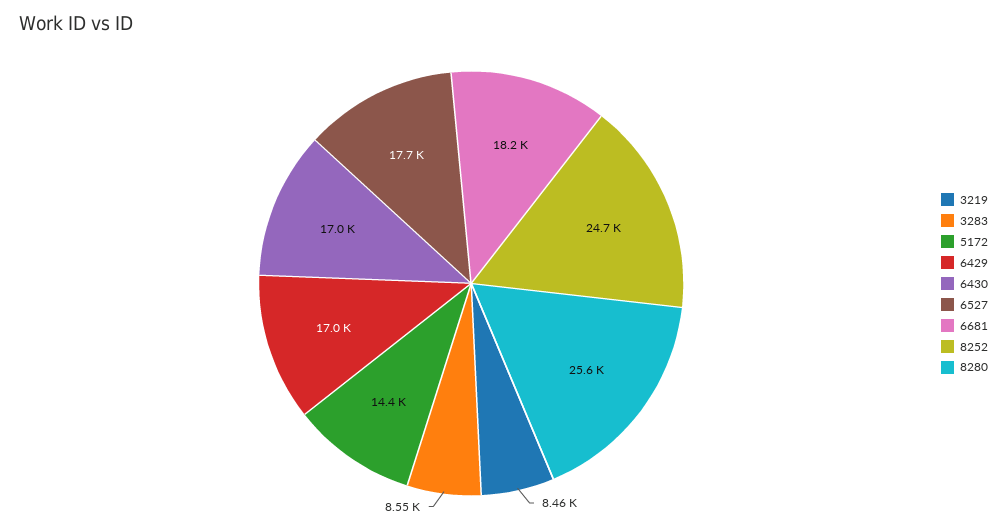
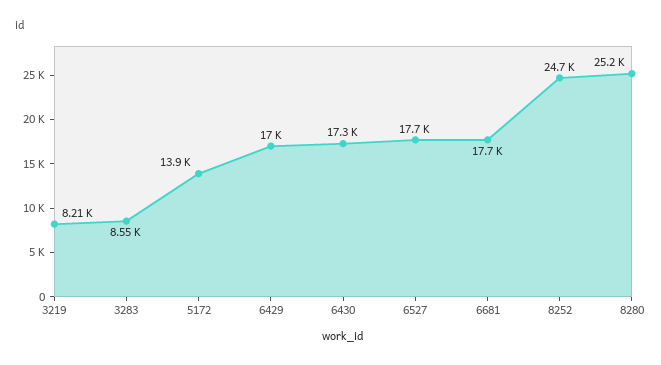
  {
-   "3219": 8460,
+   "3219": 8210,
    "3283": 8550,
-   "5172": 14400,
+   "5172": 13900,
    "6429": 17000,
-   "6430": 17000,
+   "6430": 17300,
    "6527": 17700,
-   "6681": 18200,
+   "6681": 17700,
    "8252": 24700,
-   "8280": 25600
+   "8280": 25200
  }

